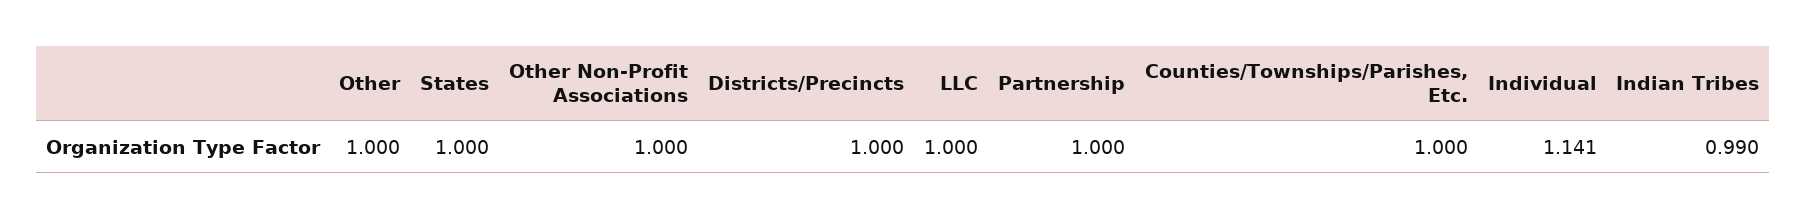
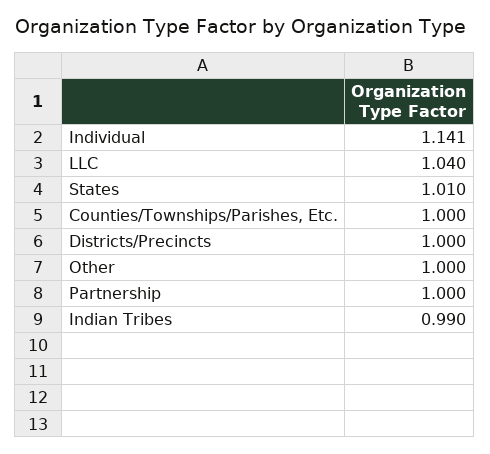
  {
    "Other": 1,
-   "States": 1,
+   "States": 1.01,
-   "Other Non-Profit Associations": 1,
    "Districts/Precincts": 1,
-   "LLC": 1,
+   "LLC": 1.04,
    "Partnership": 1,
    "Counties/Townships/Parishes, Etc.": 1,
    "Individual": 1.141,
    "Indian Tribes": 0.99
  }

